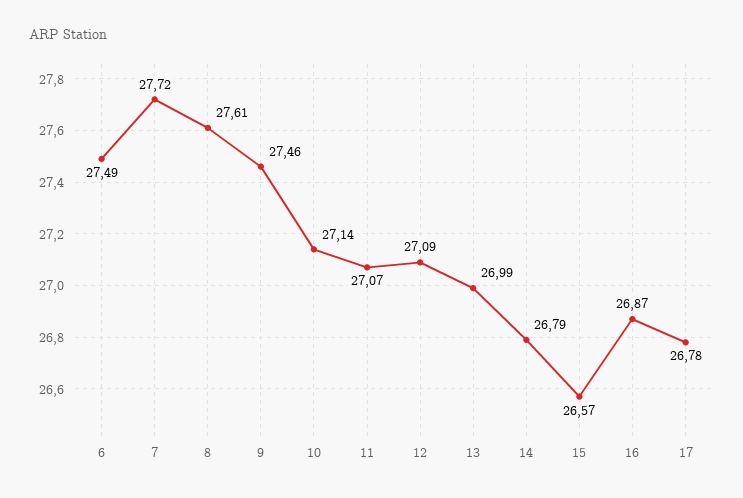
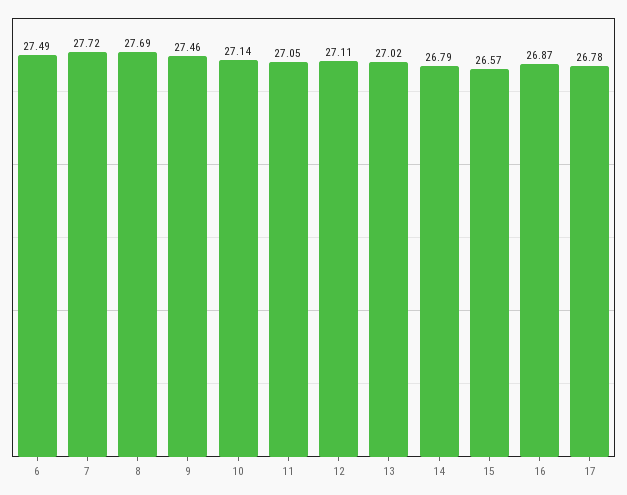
  {
    "6": 27.49,
    "7": 27.72,
-   "8": 27.61,
+   "8": 27.69,
    "9": 27.46,
    "10": 27.14,
-   "11": 27.07,
+   "11": 27.05,
-   "12": 27.09,
+   "12": 27.11,
-   "13": 26.99,
+   "13": 27.02,
    "14": 26.79,
    "15": 26.57,
    "16": 26.87,
    "17": 26.78
  }

